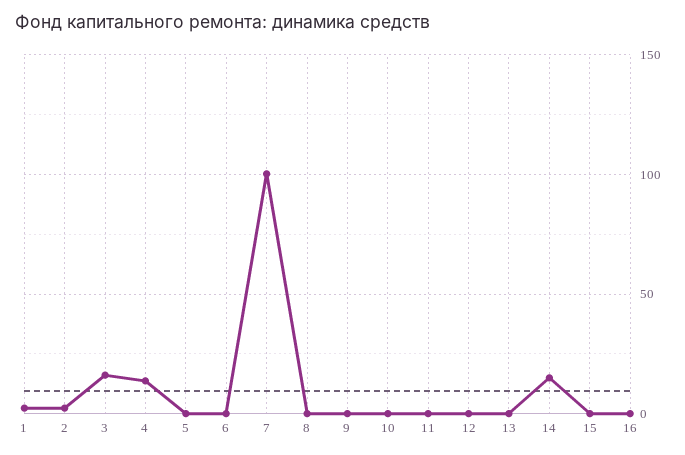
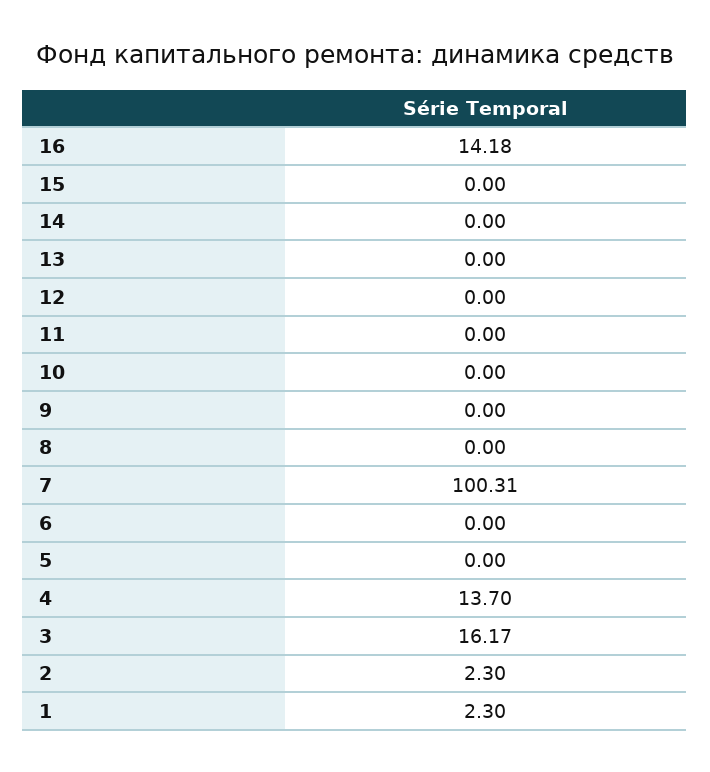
  {
    "1": 2.3,
    "2": 2.3,
    "3": 16.17,
    "4": 13.7,
    "5": 0,
    "6": 0,
    "7": 100.31,
    "8": 0,
    "9": 0,
    "10": 0,
    "11": 0,
    "12": 0,
    "13": 0,
-   "14": 15,
+   "14": 0,
    "15": 0,
-   "16": 0
+   "16": 14.18
  }

